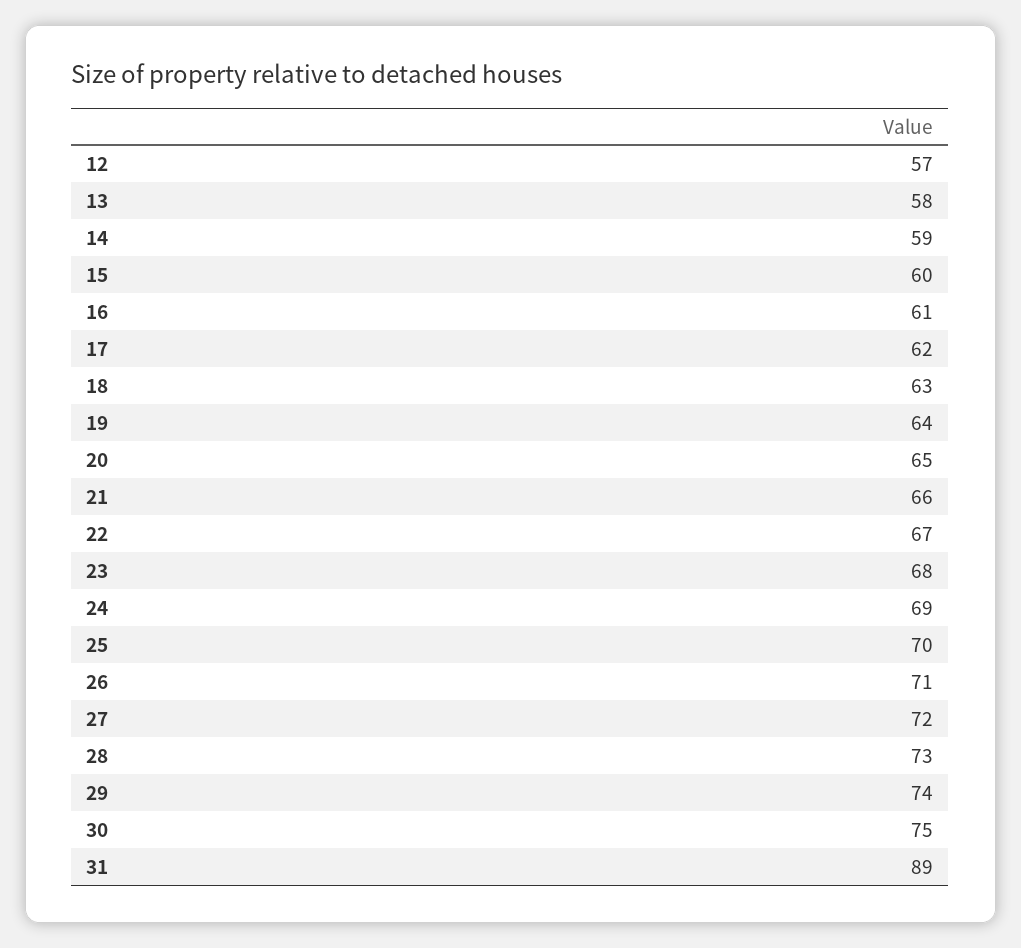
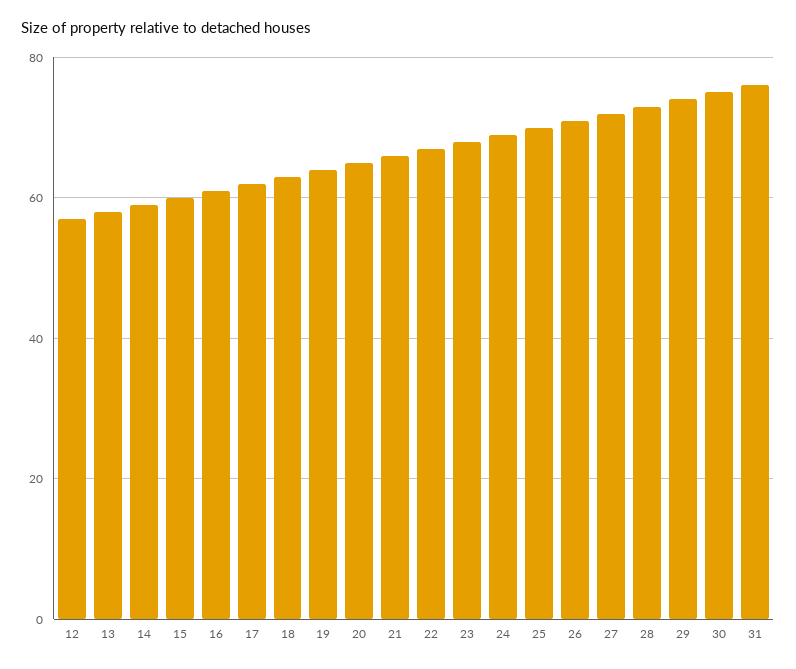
  {
    "12": 57,
    "13": 58,
    "14": 59,
    "15": 60,
    "16": 61,
    "17": 62,
    "18": 63,
    "19": 64,
    "20": 65,
    "21": 66,
    "22": 67,
    "23": 68,
    "24": 69,
    "25": 70,
    "26": 71,
    "27": 72,
    "28": 73,
    "29": 74,
    "30": 75,
-   "31": 89
+   "31": 75
  }

